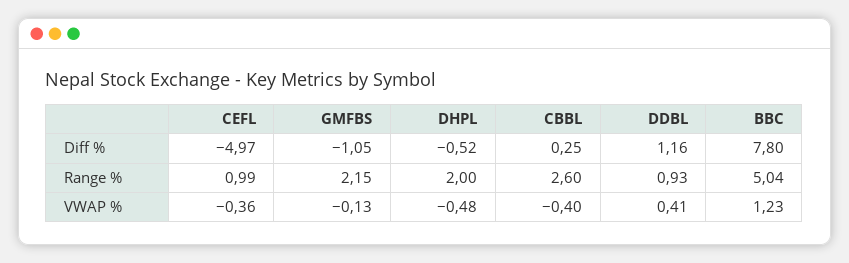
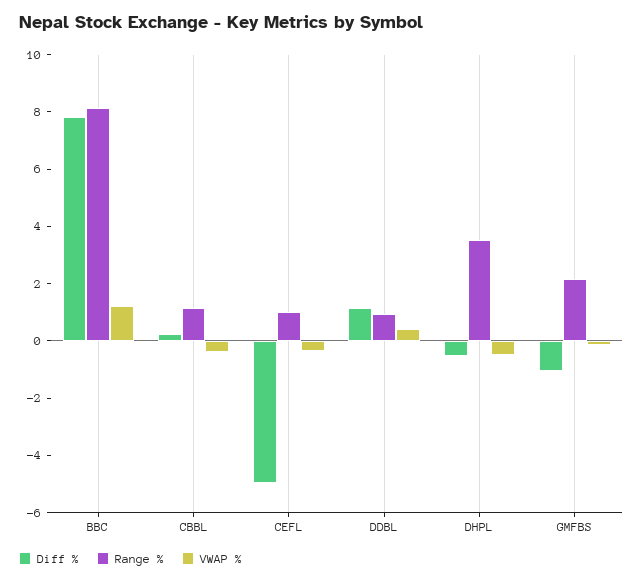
  {
    "Diff %": {
      "CEFL": -4.97,
      "GMFBS": -1.05,
      "DHPL": -0.52,
      "CBBL": 0.25,
      "DDBL": 1.16,
      "BBC": 7.8
    },
    "Range %": {
      "CEFL": 0.99,
      "GMFBS": 2.15,
-     "DHPL": 2,
+     "DHPL": 3.5,
-     "CBBL": 2.6,
+     "CBBL": 1,
      "DDBL": 0.93,
-     "BBC": 5.04
+     "BBC": 8
    },
    "VWAP %": {
      "CEFL": -0.36,
      "GMFBS": -0.13,
      "DHPL": -0.48,
      "CBBL": -0.4,
      "DDBL": 0.41,
      "BBC": 1.23
    }
  }

